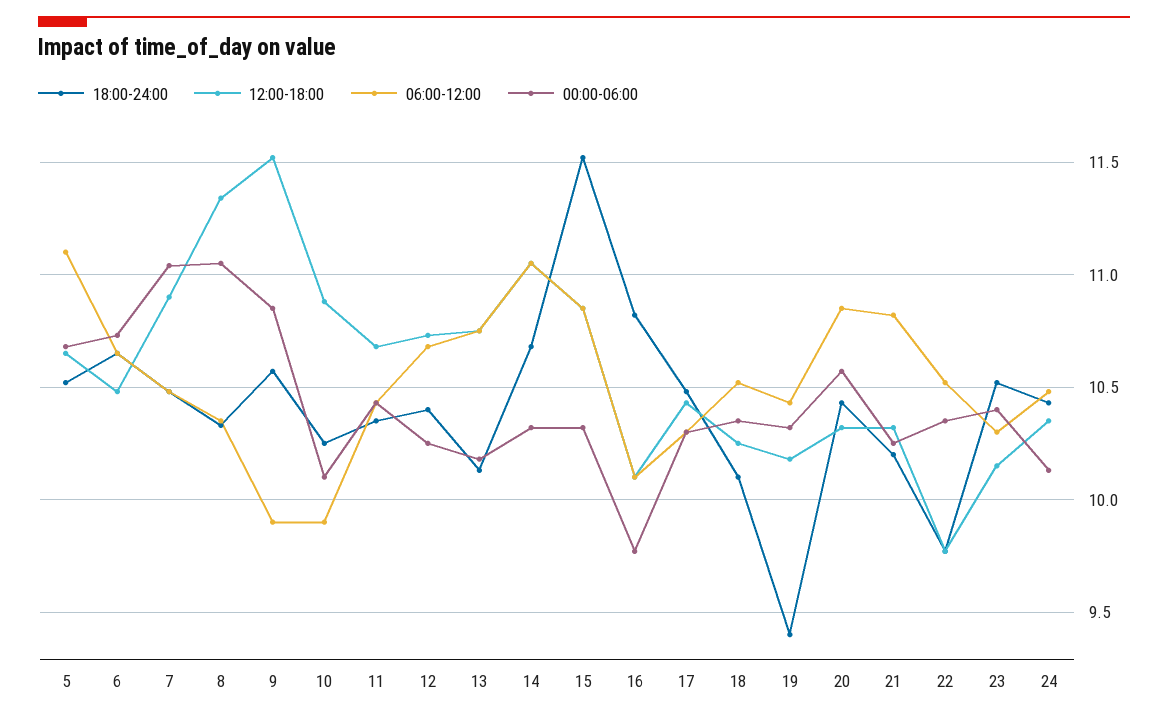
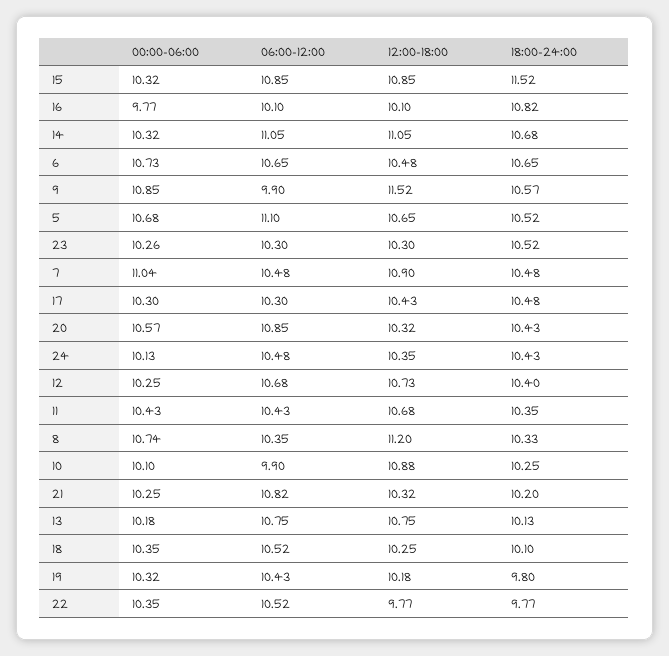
  {
    "18:00-24:00": {
      "5": 10.52,
      "6": 10.65,
      "7": 10.48,
      "8": 10.33,
      "9": 10.57,
      "10": 10.25,
      "11": 10.35,
      "12": 10.4,
      "13": 10.13,
      "14": 10.68,
      "15": 11.52,
      "16": 10.82,
      "17": 10.48,
      "18": 10.1,
-     "19": 9.4,
+     "19": 9.8,
      "20": 10.43,
      "21": 10.2,
      "22": 9.77,
      "23": 10.52,
      "24": 10.43
    },
    "12:00-18:00": {
      "5": 10.65,
      "6": 10.48,
      "7": 10.9,
-     "8": 11.35,
+     "8": 11.2,
      "9": 11.52,
      "10": 10.88,
      "11": 10.68,
      "12": 10.73,
      "13": 10.75,
      "14": 11.05,
      "15": 10.85,
      "16": 10.1,
      "17": 10.43,
      "18": 10.25,
      "19": 10.18,
      "20": 10.32,
      "21": 10.32,
      "22": 9.77,
-     "23": 10.15,
+     "23": 10.3,
      "24": 10.35
    },
    "06:00-12:00": {
      "5": 11.1,
      "6": 10.65,
      "7": 10.48,
      "8": 10.35,
      "9": 9.9,
      "10": 9.9,
      "11": 10.43,
      "12": 10.68,
      "13": 10.75,
      "14": 11.05,
      "15": 10.85,
      "16": 10.1,
      "17": 10.3,
      "18": 10.52,
      "19": 10.43,
      "20": 10.85,
      "21": 10.82,
      "22": 10.52,
      "23": 10.3,
      "24": 10.48
    },
    "00:00-06:00": {
      "5": 10.68,
      "6": 10.73,
      "7": 11.04,
-     "8": 11.05,
+     "8": 10.74,
      "9": 10.85,
      "10": 10.1,
      "11": 10.43,
      "12": 10.25,
      "13": 10.18,
      "14": 10.32,
      "15": 10.32,
      "16": 9.77,
      "17": 10.3,
      "18": 10.35,
      "19": 10.32,
      "20": 10.57,
      "21": 10.25,
      "22": 10.35,
-     "23": 10.4,
+     "23": 10.26,
      "24": 10.13
    }
  }

